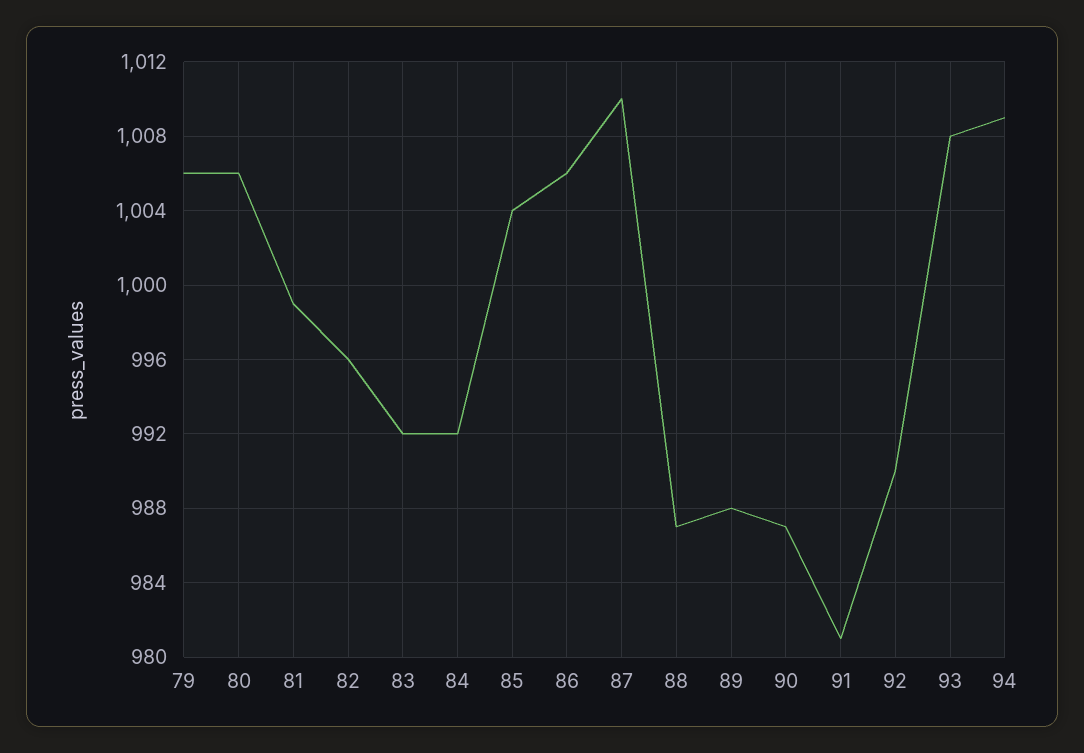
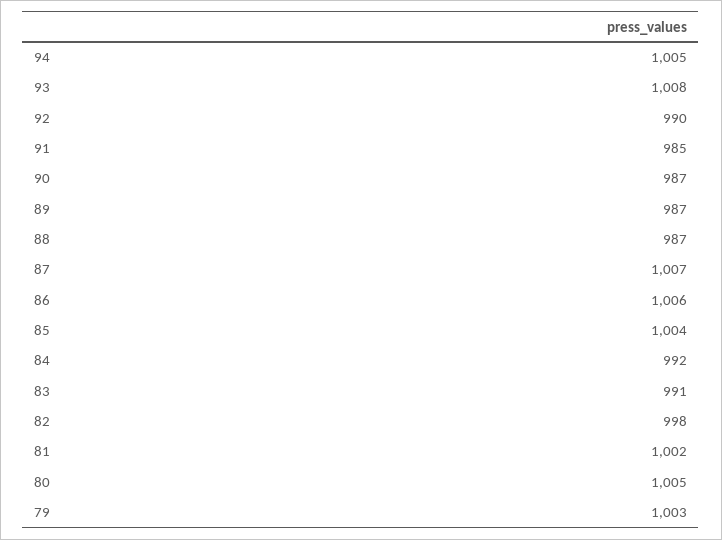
  {
-   "79": 1006,
+   "79": 1003,
-   "80": 1006,
+   "80": 1005,
-   "81": 999,
+   "81": 1002,
-   "82": 996,
+   "82": 998,
-   "83": 992,
+   "83": 991,
    "84": 992,
    "85": 1004,
    "86": 1006,
-   "87": 1010,
+   "87": 1007,
    "88": 987,
-   "89": 988,
+   "89": 987,
    "90": 987,
-   "91": 981,
+   "91": 985,
    "92": 990,
    "93": 1008,
-   "94": 1009
+   "94": 1005
  }

